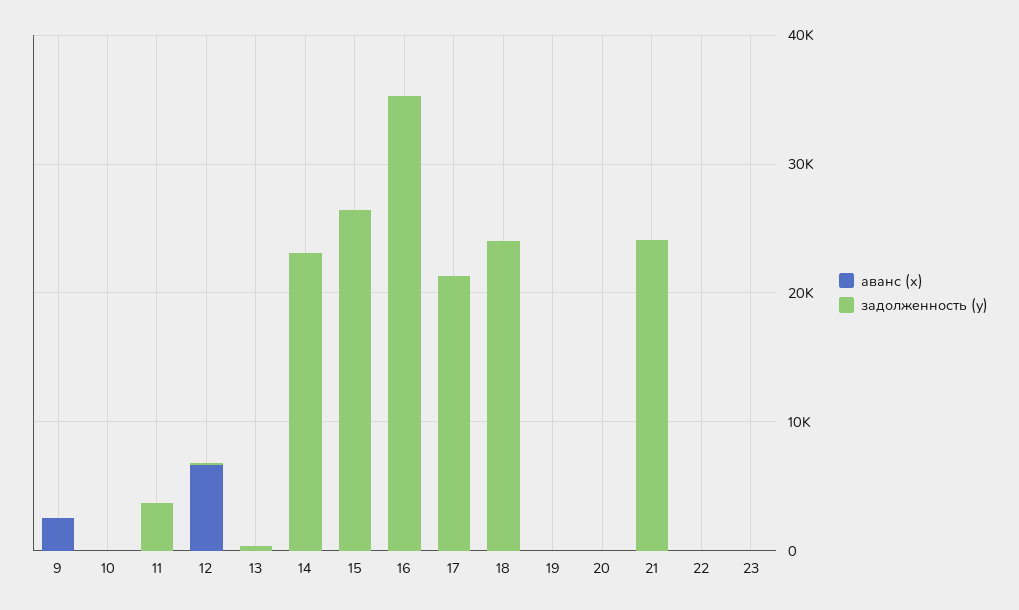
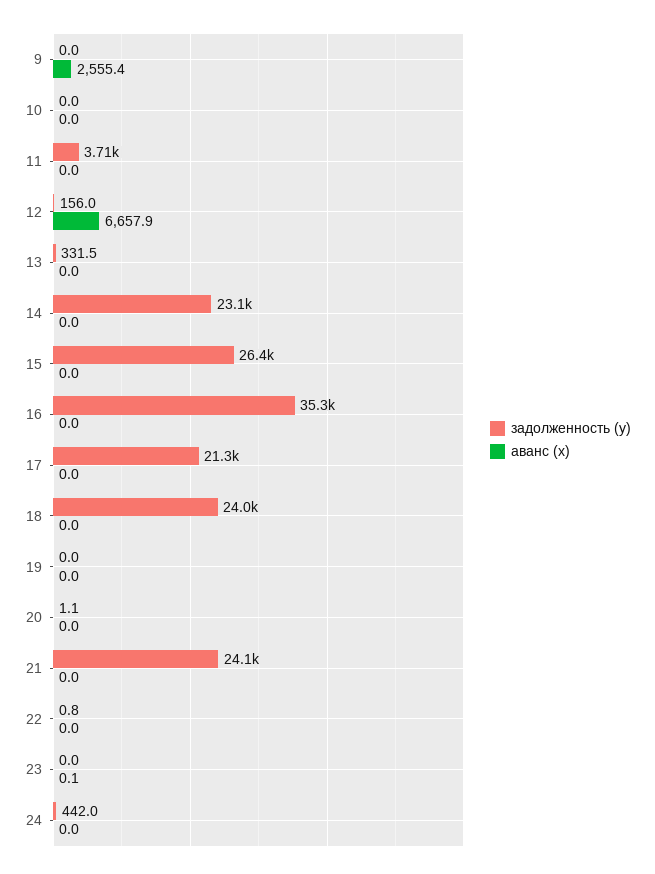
  {
    "аванс (x)": {
      "9": 2555.4,
      "10": 0,
      "11": 0,
      "12": 6657.9,
      "13": 0,
      "14": 0,
      "15": 0,
      "16": 0,
      "17": 0,
      "18": 0,
      "19": 0,
      "20": 0,
      "21": 0,
      "22": 0,
-     "23": 0.1
+     "23": 0.1,
+     "24": 0
    },
    "задолженность (y)": {
      "9": 0,
      "10": 0,
      "11": 3710,
      "12": 156,
      "13": 331.5,
      "14": 23100,
      "15": 26400,
      "16": 35300,
      "17": 21300,
      "18": 24000,
      "19": 0,
      "20": 1.1,
      "21": 24100,
      "22": 0.8,
-     "23": 0
+     "23": 0,
+     "24": 442
    }
  }

